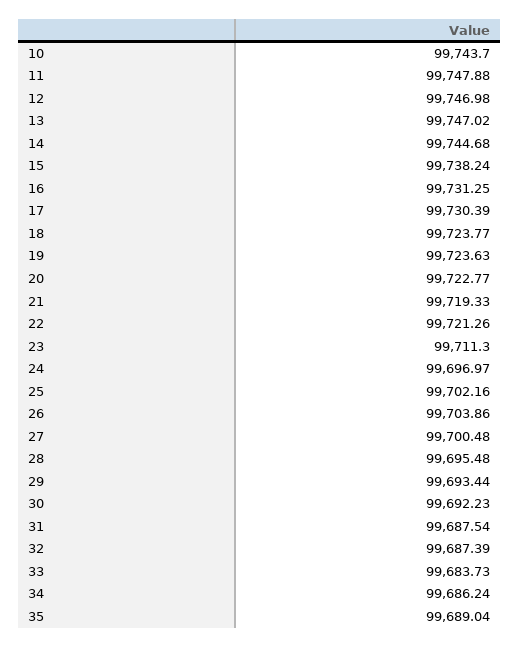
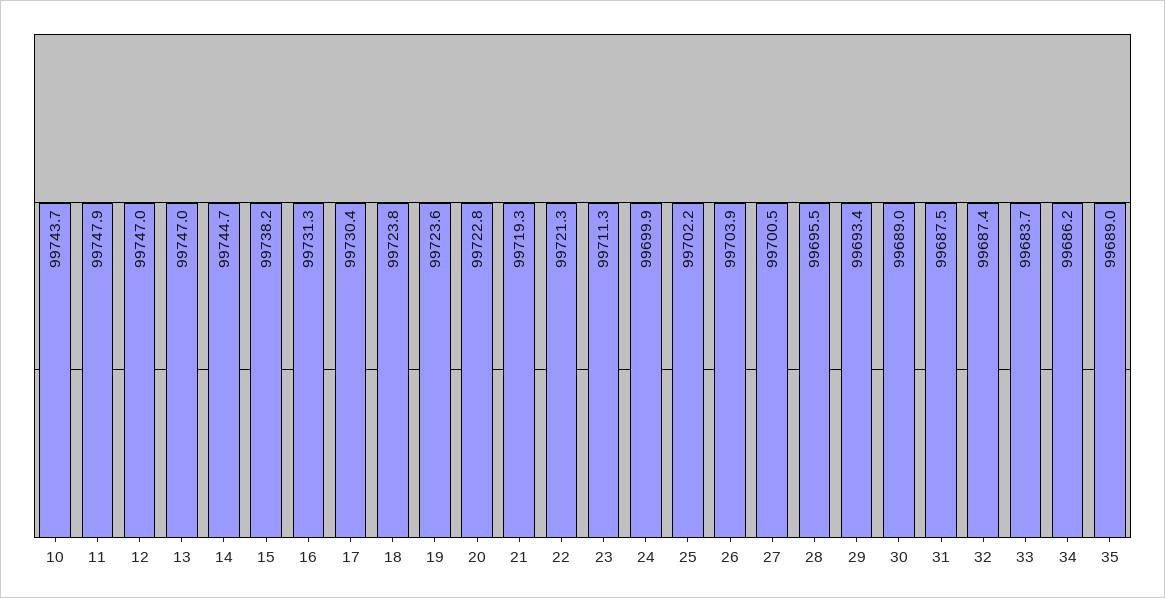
  {
    "10": 99743.7,
    "11": 99747.88,
    "12": 99746.98,
    "13": 99747.02,
    "14": 99744.68,
    "15": 99738.24,
    "16": 99731.25,
    "17": 99730.39,
    "18": 99723.77,
    "19": 99723.63,
    "20": 99722.77,
    "21": 99719.33,
    "22": 99721.26,
    "23": 99711.3,
-   "24": 99696.97,
+   "24": 99699.9,
    "25": 99702.16,
    "26": 99703.86,
    "27": 99700.48,
    "28": 99695.48,
    "29": 99693.44,
-   "30": 99692.23,
+   "30": 99689,
    "31": 99687.54,
    "32": 99687.39,
    "33": 99683.73,
    "34": 99686.24,
    "35": 99689.04
  }

